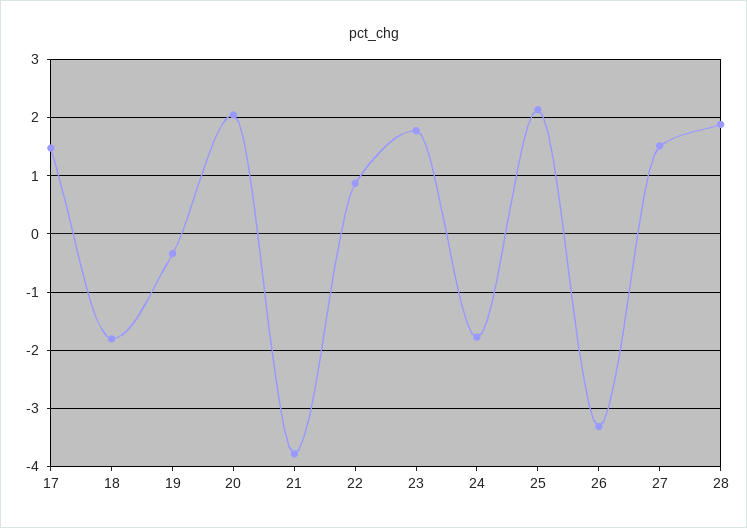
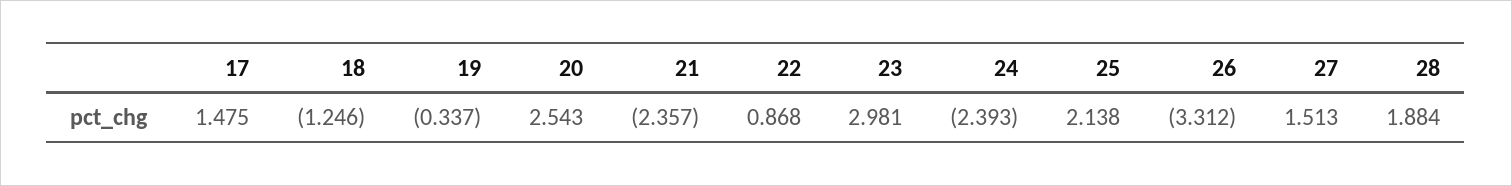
  {
    "17": 1.475,
-   "18": -1.8,
+   "18": -1.246,
    "19": -0.337,
-   "20": 2,
+   "20": 2.543,
-   "21": -3.8,
+   "21": -2.357,
    "22": 0.868,
-   "23": 1.8,
+   "23": 2.981,
-   "24": -1.8,
+   "24": -2.393,
    "25": 2.138,
    "26": -3.312,
    "27": 1.513,
    "28": 1.884
  }

